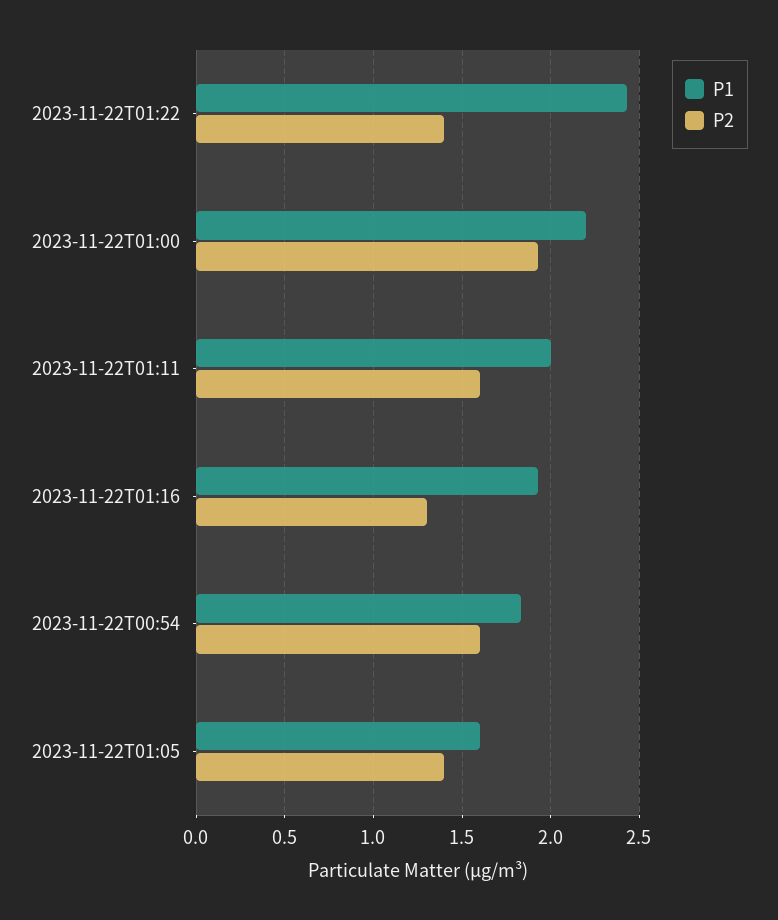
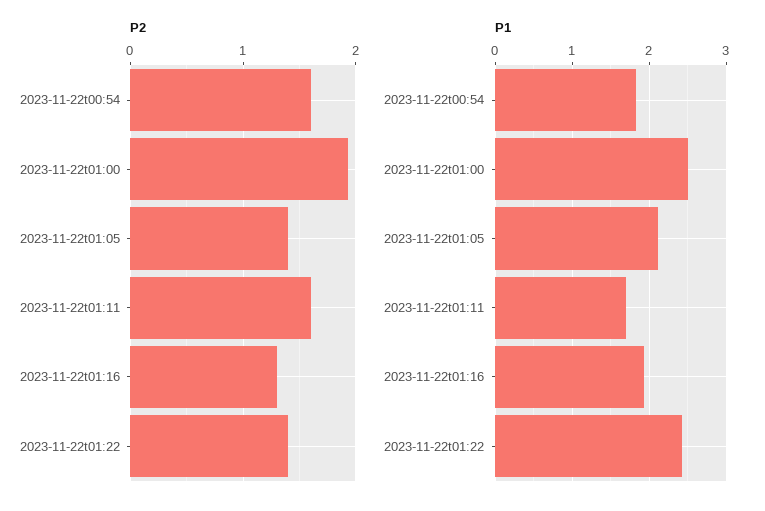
  {
    "P1": {
      "2023-11-22T01:22": 2.45,
-     "2023-11-22T01:00": 2.2,
+     "2023-11-22T01:00": 2.5,
-     "2023-11-22T01:11": 2,
+     "2023-11-22T01:11": 1.7,
      "2023-11-22T01:16": 1.95,
      "2023-11-22T00:54": 1.85,
-     "2023-11-22T01:05": 1.6
+     "2023-11-22T01:05": 2.1
    },
    "P2": {
      "2023-11-22T01:22": 1.4,
      "2023-11-22T01:00": 1.95,
      "2023-11-22T01:11": 1.6,
      "2023-11-22T01:16": 1.3,
      "2023-11-22T00:54": 1.6,
      "2023-11-22T01:05": 1.4
    }
  }

